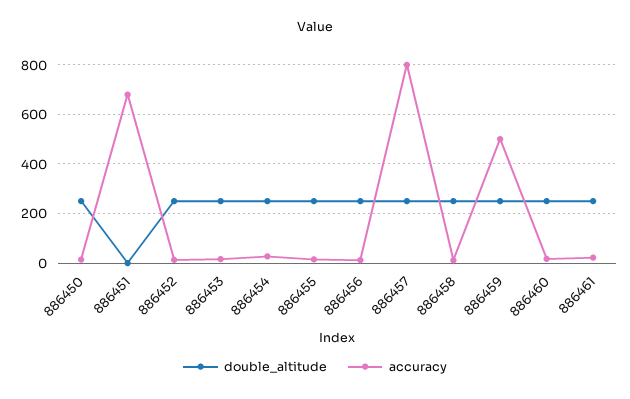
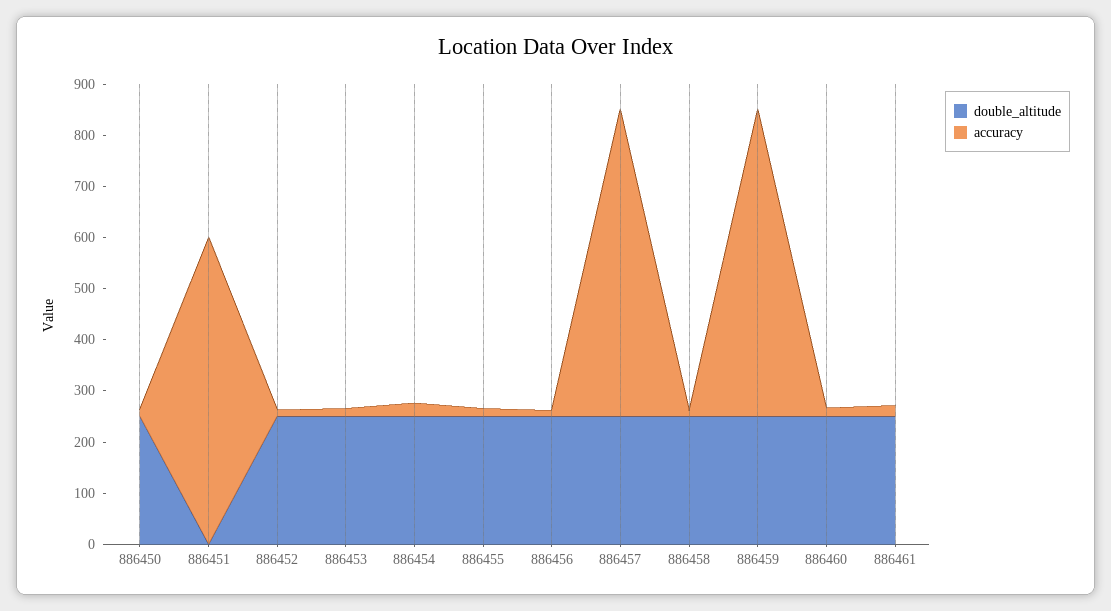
  {
    "double_altitude": {
      "886450": 260,
      "886451": 0,
      "886452": 260,
      "886453": 260,
      "886454": 260,
      "886455": 260,
      "886456": 260,
      "886457": 260,
      "886458": 260,
      "886459": 260,
      "886460": 260,
      "886461": 260
    },
    "accuracy": {
      "886450": 20,
-     "886451": 675,
+     "886451": 600,
      "886452": 20,
      "886453": 20,
      "886454": 20,
      "886455": 20,
      "886456": 20,
-     "886457": 800,
+     "886457": 600,
      "886458": 20,
-     "886459": 500,
+     "886459": 600,
      "886460": 20,
      "886461": 20
    }
  }

